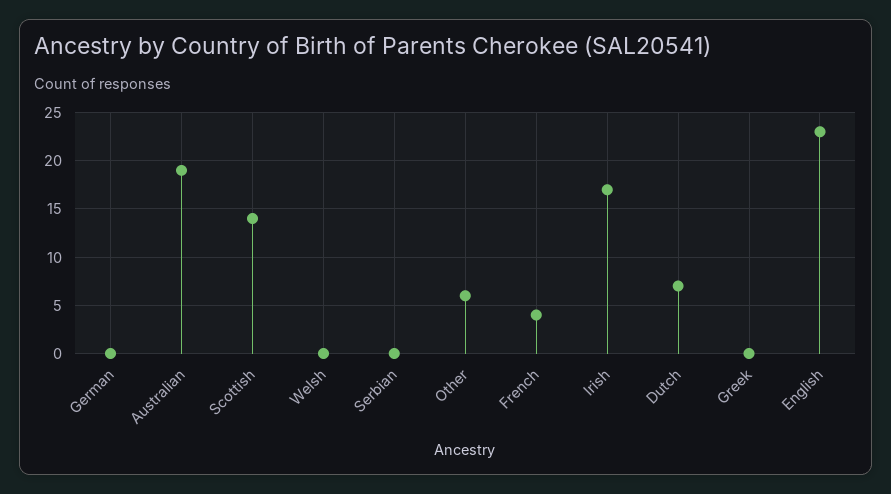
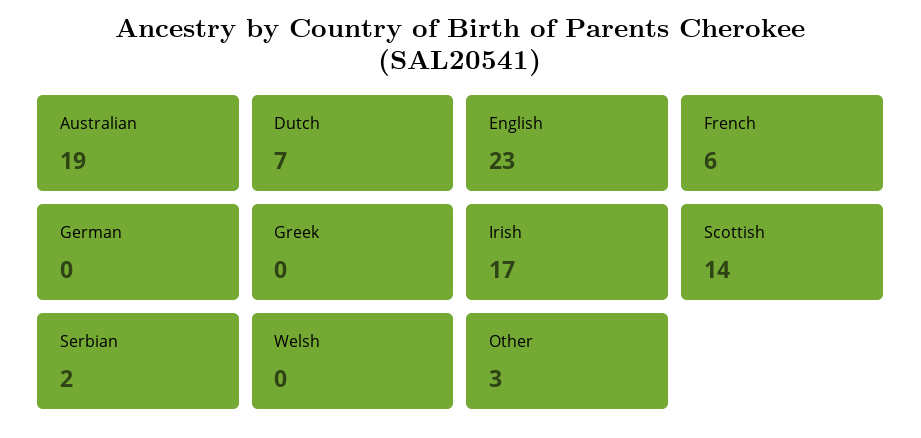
  {
    "German": 0,
    "Australian": 19,
    "Scottish": 14,
    "Welsh": 0,
-   "Serbian": 0,
+   "Serbian": 2,
-   "Other": 6,
+   "Other": 3,
-   "French": 4,
+   "French": 6,
    "Irish": 17,
    "Dutch": 7,
    "Greek": 0,
    "English": 23
  }

